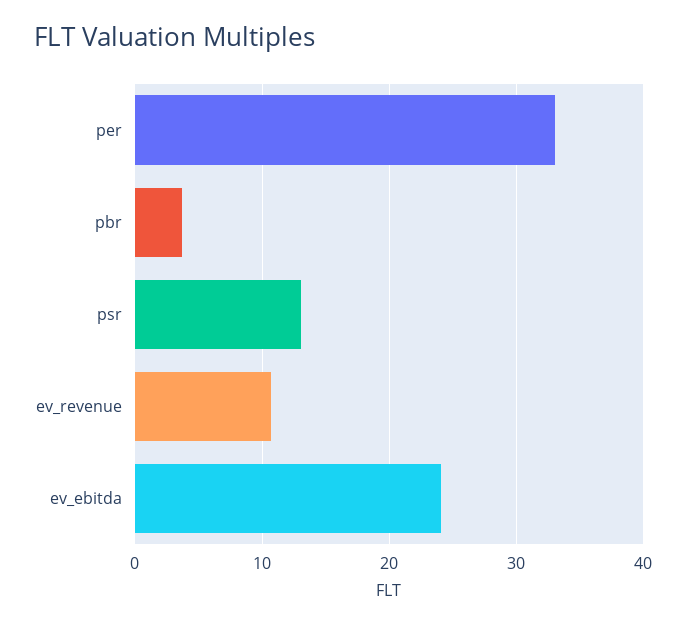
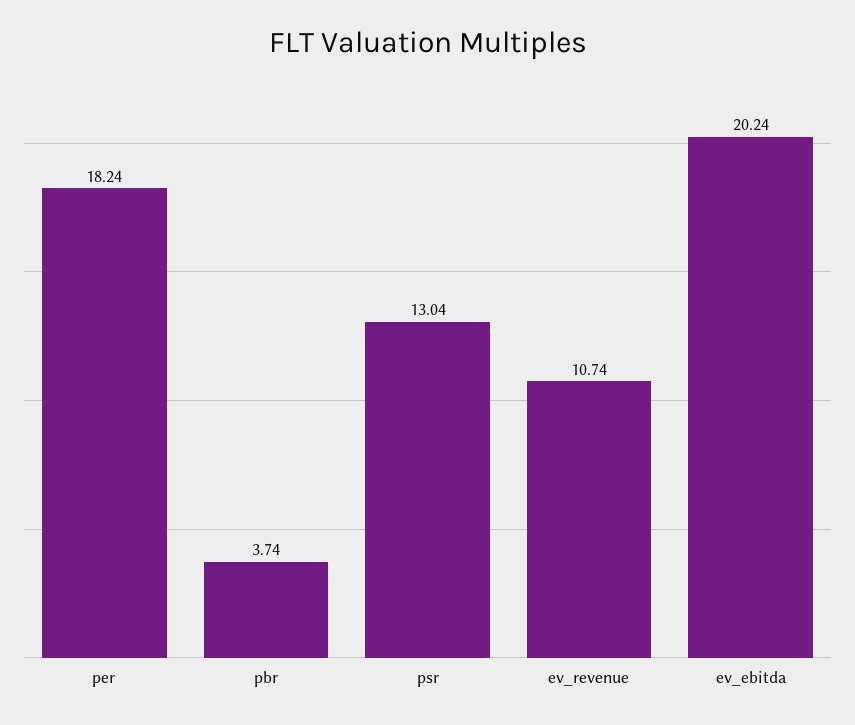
  {
-   "per": 33,
+   "per": 18.24,
    "pbr": 3.74,
    "psr": 13.04,
    "ev_revenue": 10.74,
-   "ev_ebitda": 24
+   "ev_ebitda": 20.24
  }

